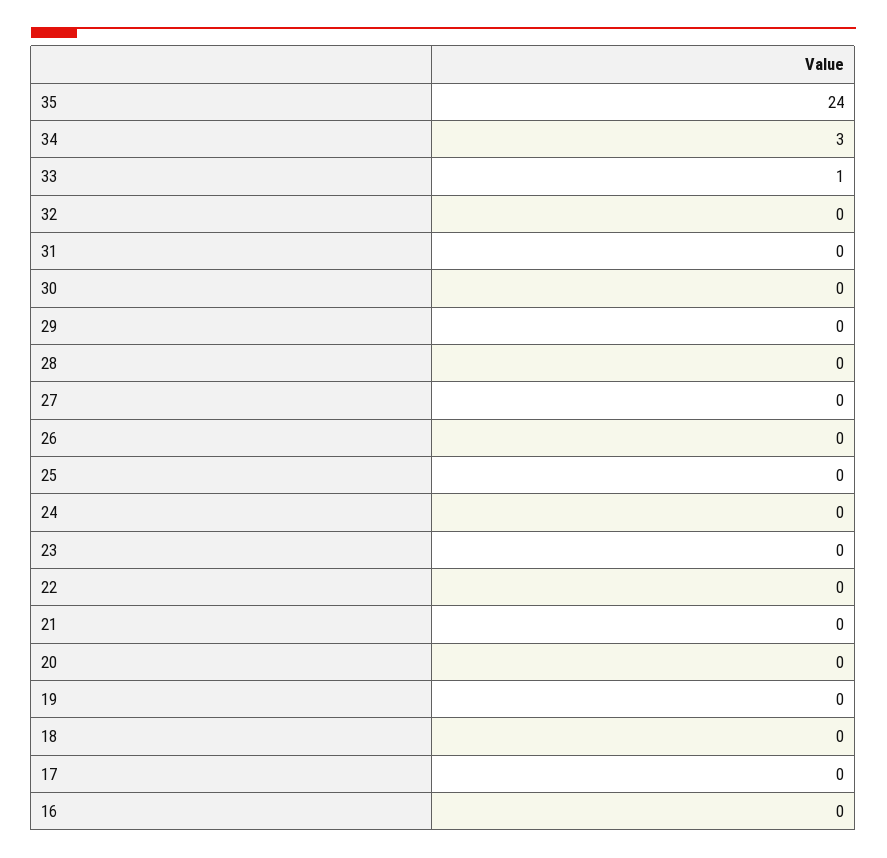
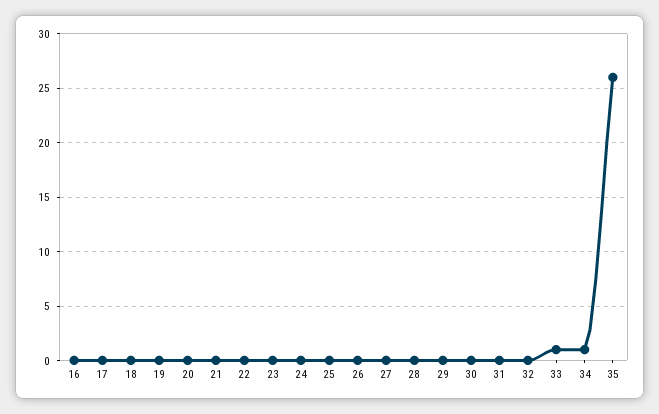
  {
-   "35": 24,
+   "35": 26,
-   "34": 3,
+   "34": 1,
    "33": 1,
    "32": 0,
    "31": 0,
    "30": 0,
    "29": 0,
    "28": 0,
    "27": 0,
    "26": 0,
    "25": 0,
    "24": 0,
    "23": 0,
    "22": 0,
    "21": 0,
    "20": 0,
    "19": 0,
    "18": 0,
    "17": 0,
    "16": 0
  }

